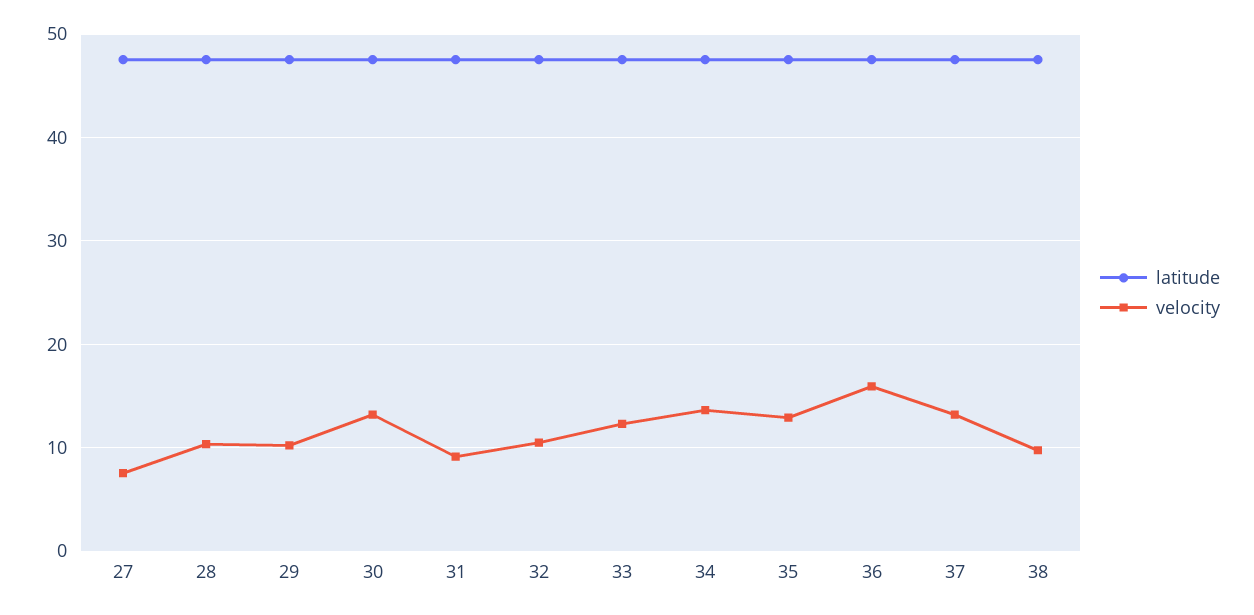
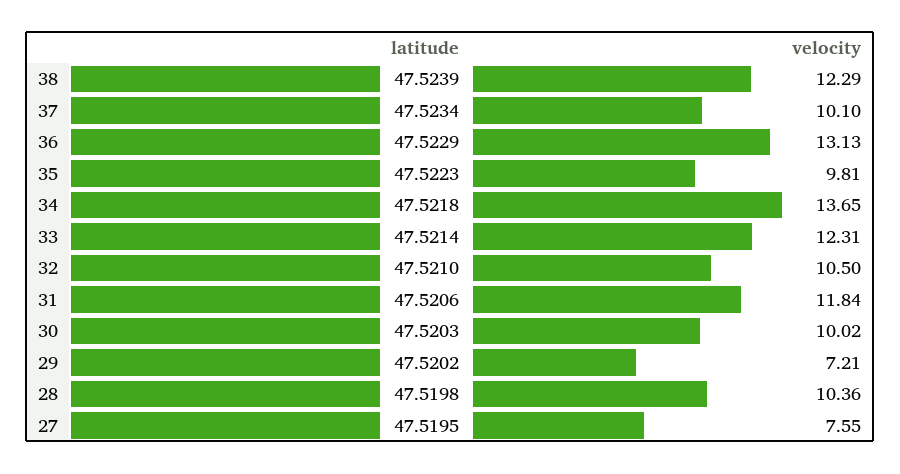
  {
    "latitude": {
      "27": 47.5195,
      "28": 47.5198,
      "29": 47.5202,
      "30": 47.5203,
      "31": 47.5206,
      "32": 47.521,
      "33": 47.5214,
      "34": 47.5218,
      "35": 47.5223,
      "36": 47.5229,
      "37": 47.5234,
      "38": 47.5239
    },
    "velocity": {
      "27": 7.55,
      "28": 10.36,
-     "29": 10,
+     "29": 7.21,
-     "30": 13,
+     "30": 10.02,
-     "31": 9,
+     "31": 11.84,
      "32": 10.5,
      "33": 12.31,
      "34": 13.65,
-     "35": 13,
+     "35": 9.81,
-     "36": 16,
+     "36": 13.13,
-     "37": 13,
+     "37": 10.1,
-     "38": 10
+     "38": 12.29
    }
  }

